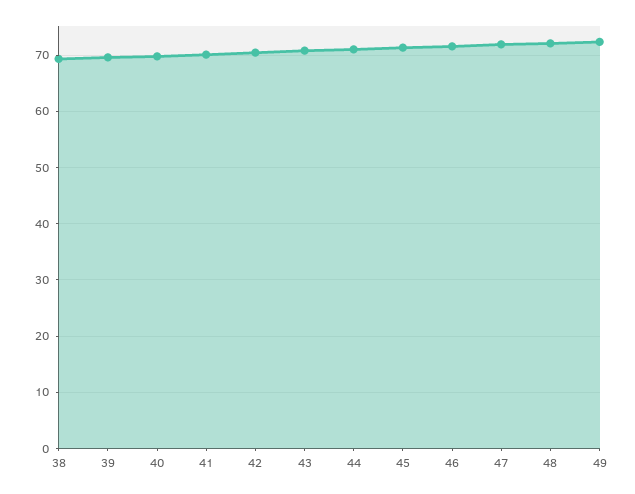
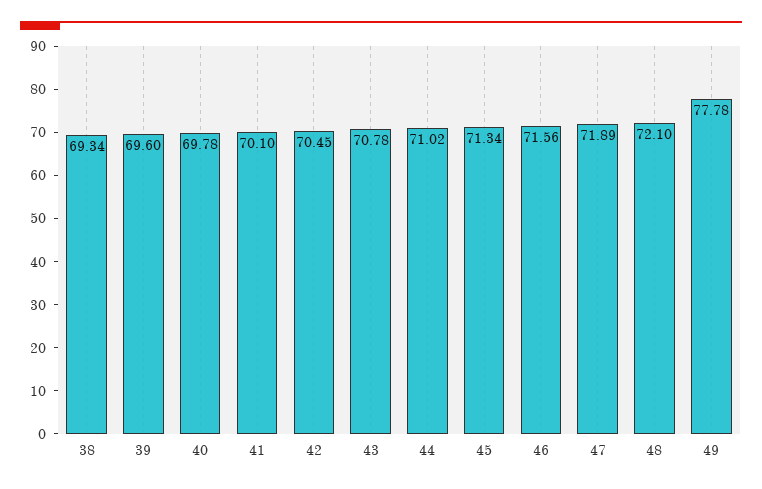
  {
    "38": 69.34,
    "39": 69.6,
    "40": 69.78,
    "41": 70.1,
    "42": 70.45,
    "43": 70.78,
    "44": 71.02,
    "45": 71.34,
    "46": 71.56,
    "47": 71.89,
    "48": 72.1,
-   "49": 72
+   "49": 77.78
  }

